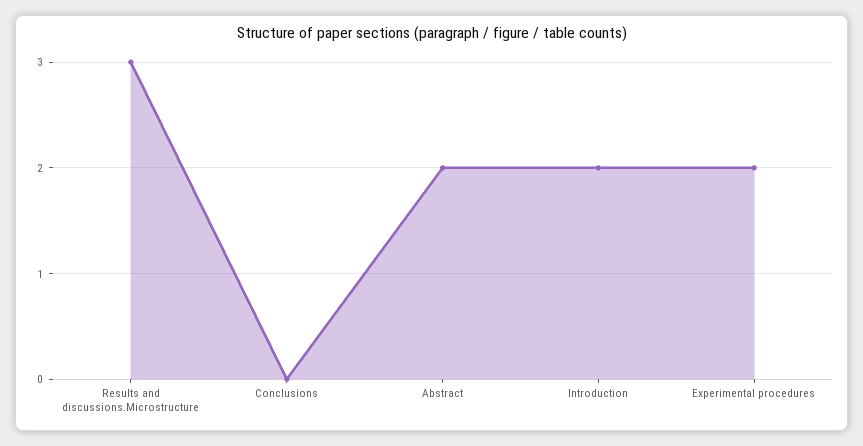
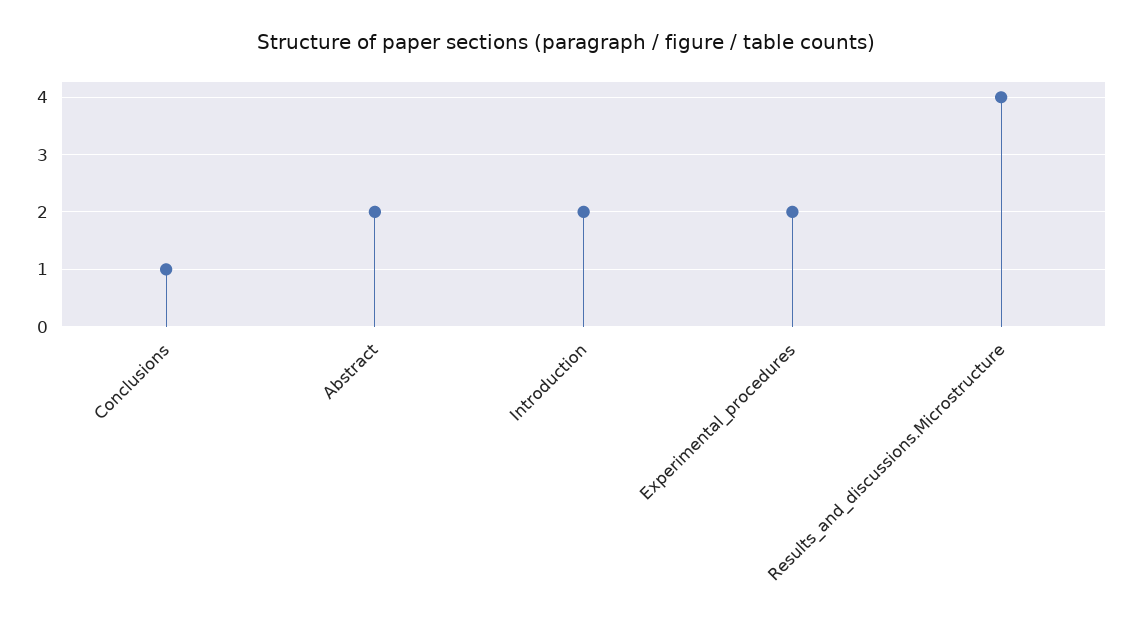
  {
-   "Results and discussions.Microstructure": 3,
+   "Results and discussions.Microstructure": 4,
-   "Conclusions": 0,
+   "Conclusions": 1,
    "Abstract": 2,
    "Introduction": 2,
    "Experimental procedures": 2
  }

